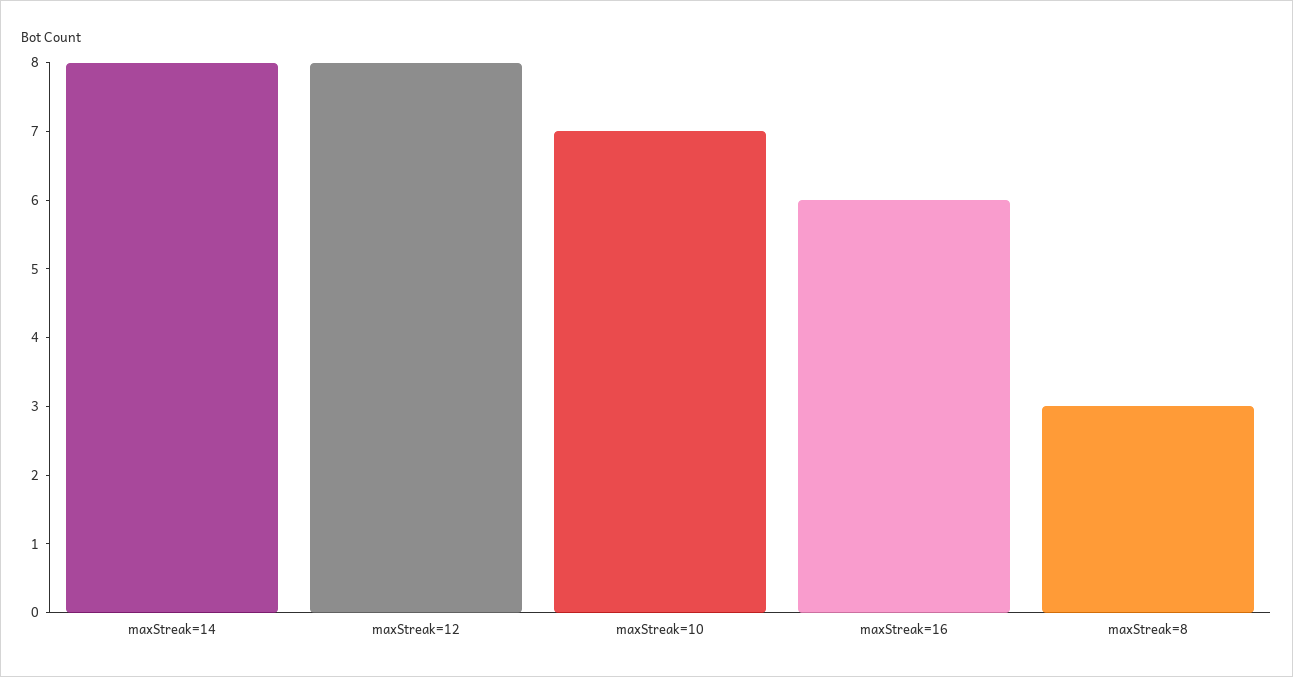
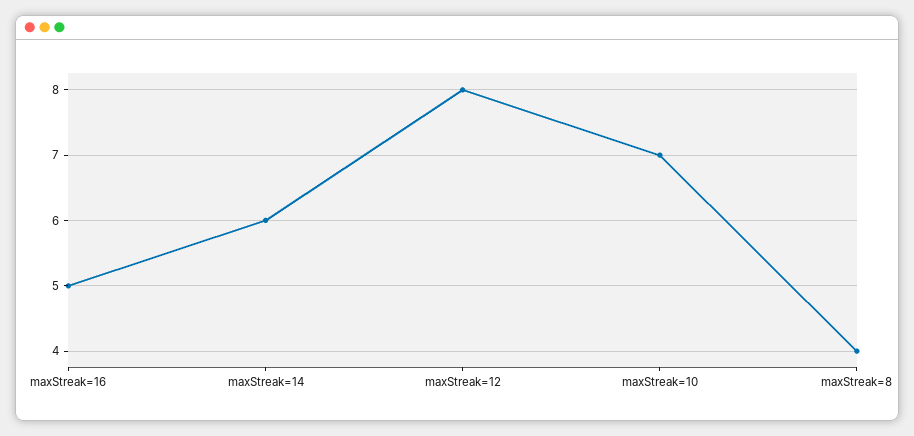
  {
-   "maxStreak=14": 8,
+   "maxStreak=14": 6,
    "maxStreak=12": 8,
    "maxStreak=10": 7,
-   "maxStreak=16": 6,
+   "maxStreak=16": 5,
-   "maxStreak=8": 3
+   "maxStreak=8": 4
  }

